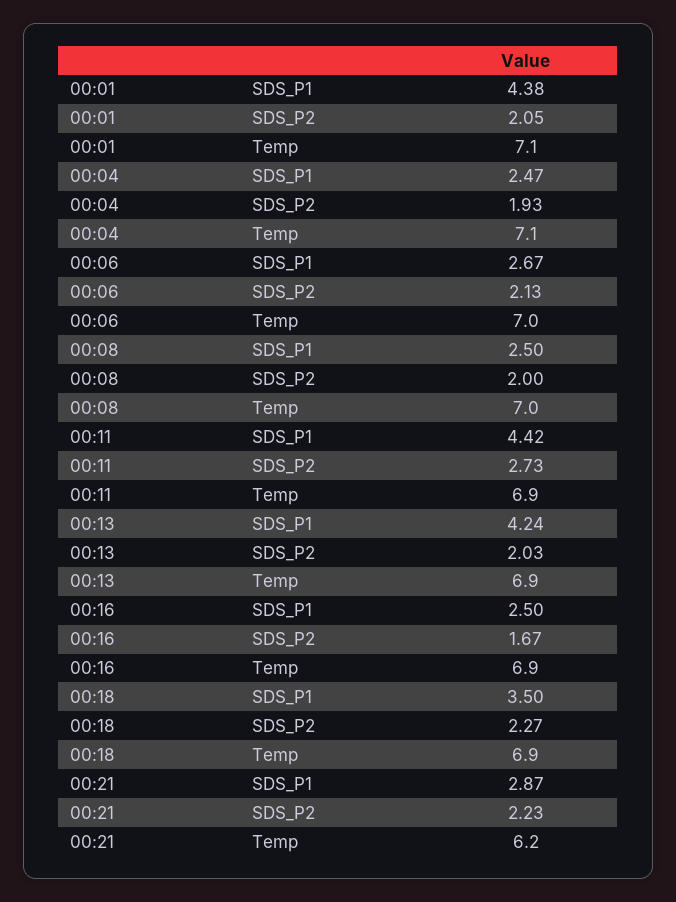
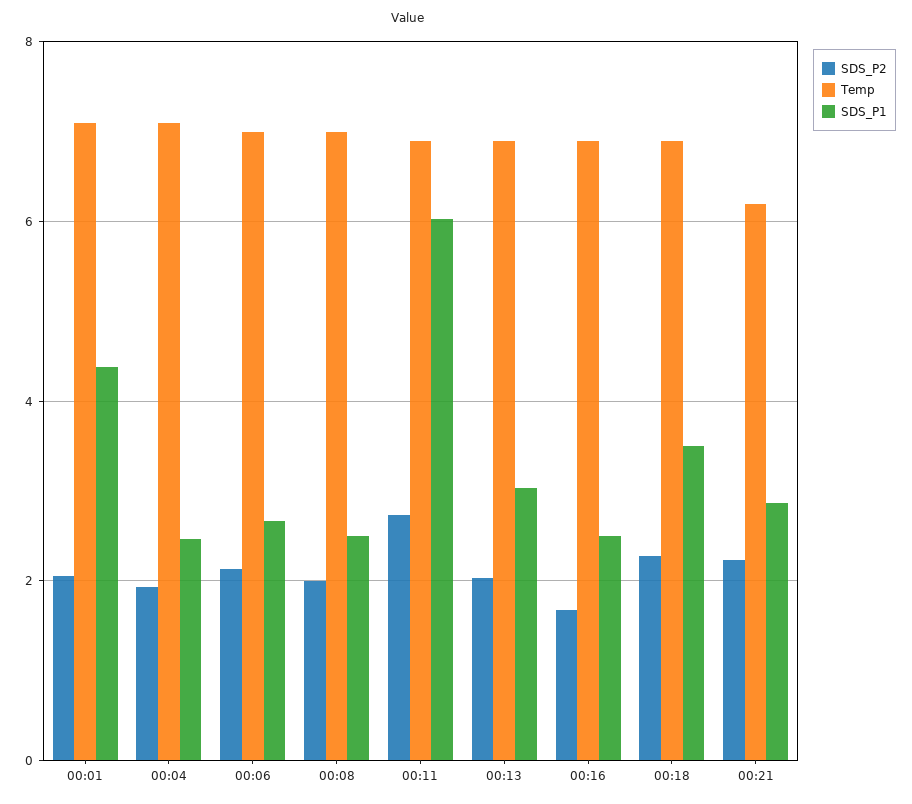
  {
    "SDS_P1": {
      "00:01": 4.38,
      "00:04": 2.47,
      "00:06": 2.67,
      "00:08": 2.5,
-     "00:11": 4.42,
+     "00:11": 6,
-     "00:13": 4.24,
+     "00:13": 3,
      "00:16": 2.5,
      "00:18": 3.5,
      "00:21": 2.87
    },
    "SDS_P2": {
      "00:01": 2.05,
      "00:04": 1.93,
      "00:06": 2.13,
      "00:08": 2,
      "00:11": 2.73,
      "00:13": 2.03,
      "00:16": 1.67,
      "00:18": 2.27,
      "00:21": 2.23
    },
    "Temp": {
      "00:01": 7.1,
      "00:04": 7.1,
      "00:06": 7,
      "00:08": 7,
      "00:11": 6.9,
      "00:13": 6.9,
      "00:16": 6.9,
      "00:18": 6.9,
      "00:21": 6.2
    }
  }

